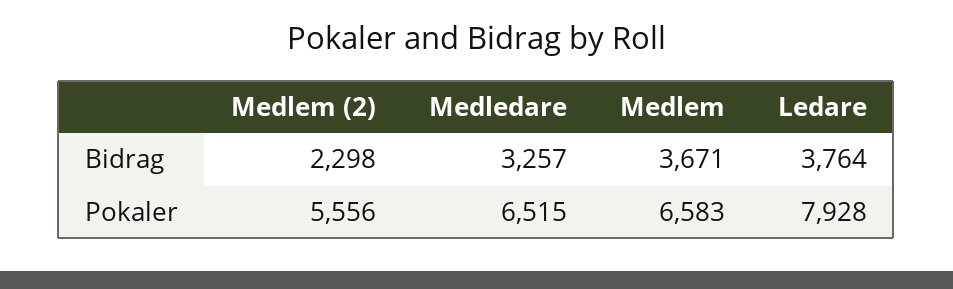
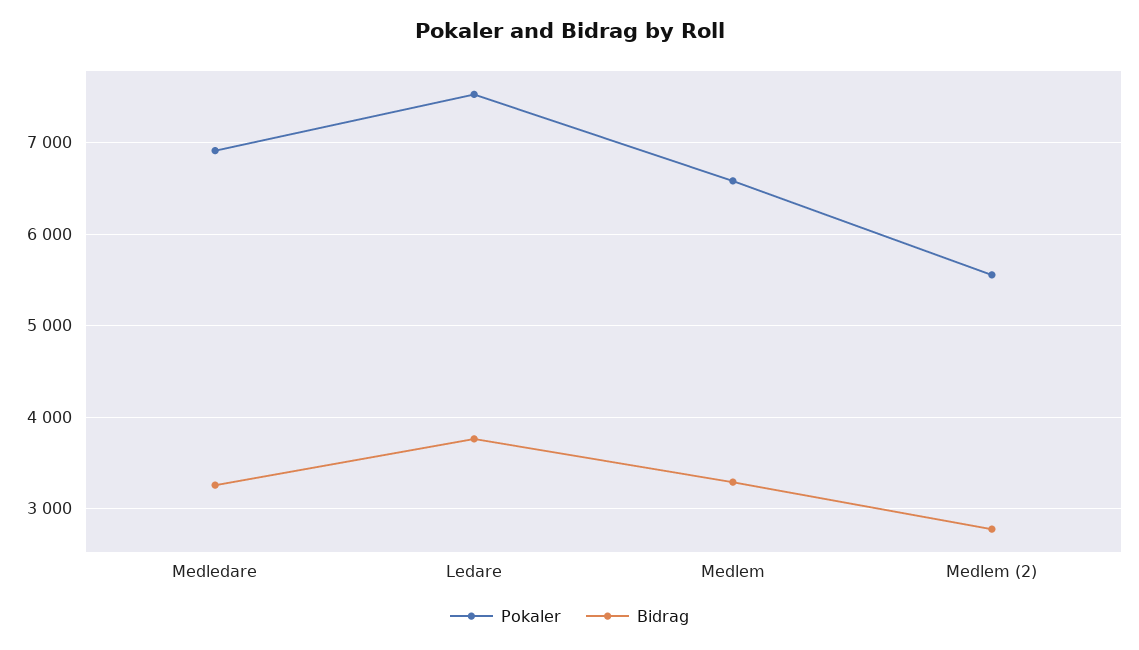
  {
    "Bidrag": {
-     "Medlem (2)": 2298,
+     "Medlem (2)": 2800,
      "Medledare": 3257,
-     "Medlem": 3671,
+     "Medlem": 3300,
      "Ledare": 3764
    },
    "Pokaler": {
      "Medlem (2)": 5556,
-     "Medledare": 6515,
+     "Medledare": 6900,
      "Medlem": 6583,
-     "Ledare": 7928
+     "Ledare": 7500
    }
  }

